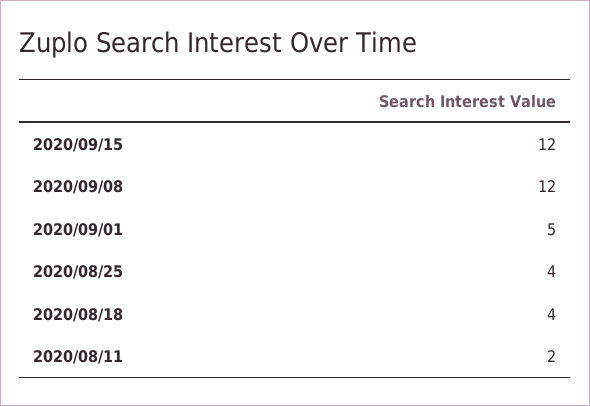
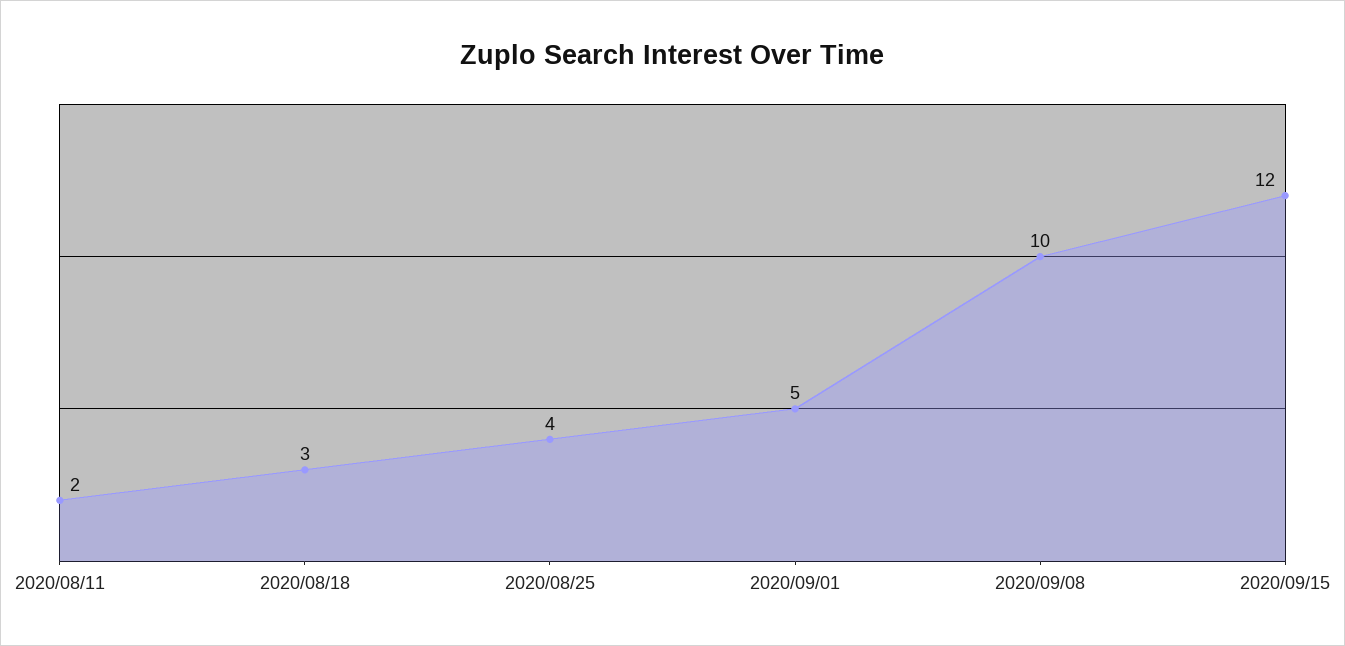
  {
    "2020/09/15": 12,
-   "2020/09/08": 12,
+   "2020/09/08": 10,
    "2020/09/01": 5,
    "2020/08/25": 4,
-   "2020/08/18": 4,
+   "2020/08/18": 3,
    "2020/08/11": 2
  }

